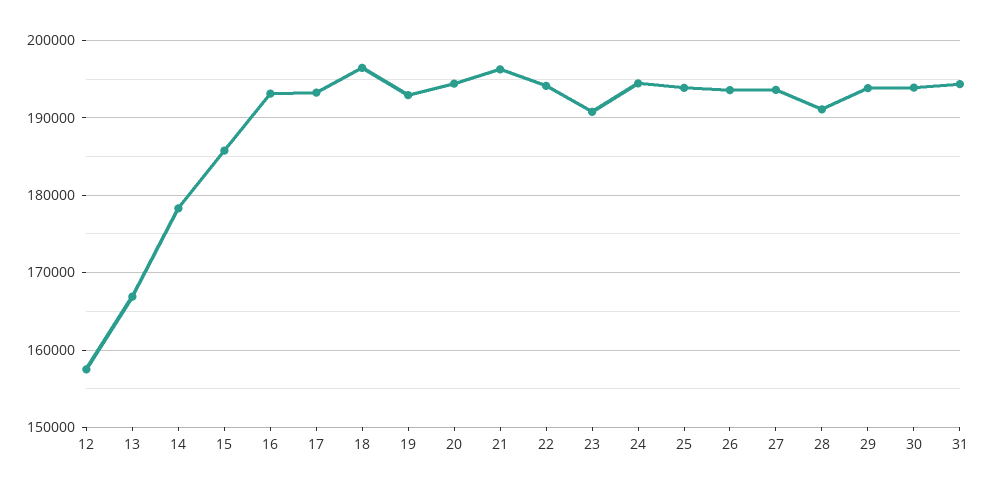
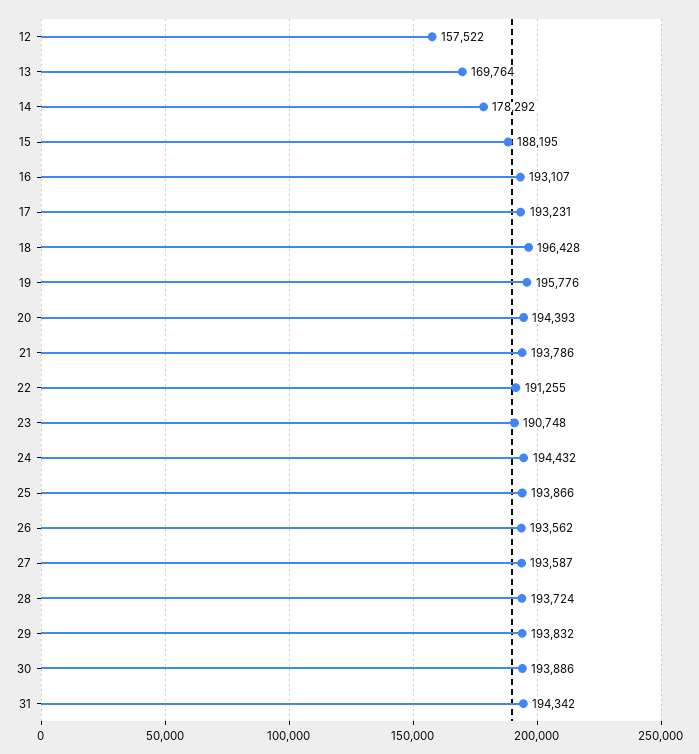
  {
    "12": 157522,
-   "13": 167000,
+   "13": 169764,
    "14": 178292,
-   "15": 186000,
+   "15": 188195,
    "16": 193107,
    "17": 193231,
    "18": 196428,
-   "19": 193000,
+   "19": 195776,
    "20": 194393,
-   "21": 196000,
+   "21": 193786,
-   "22": 194000,
+   "22": 191255,
    "23": 190748,
    "24": 194432,
    "25": 193866,
    "26": 193562,
    "27": 193587,
-   "28": 191000,
+   "28": 193724,
    "29": 193832,
    "30": 193886,
    "31": 194342
  }

